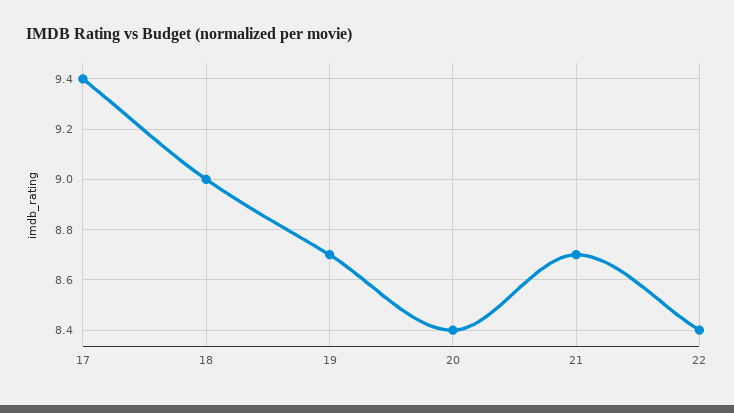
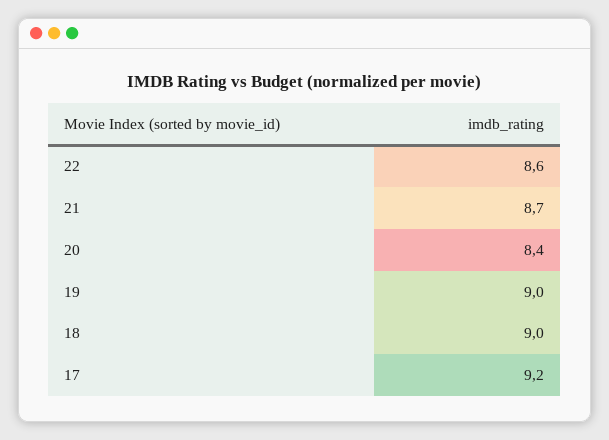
  {
-   "17": 9.4,
+   "17": 9.2,
    "18": 9,
-   "19": 8.7,
+   "19": 9,
    "20": 8.4,
    "21": 8.7,
-   "22": 8.4
+   "22": 8.6
  }

